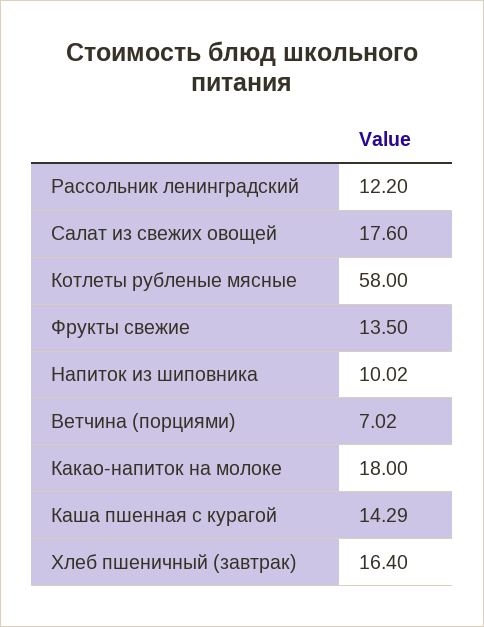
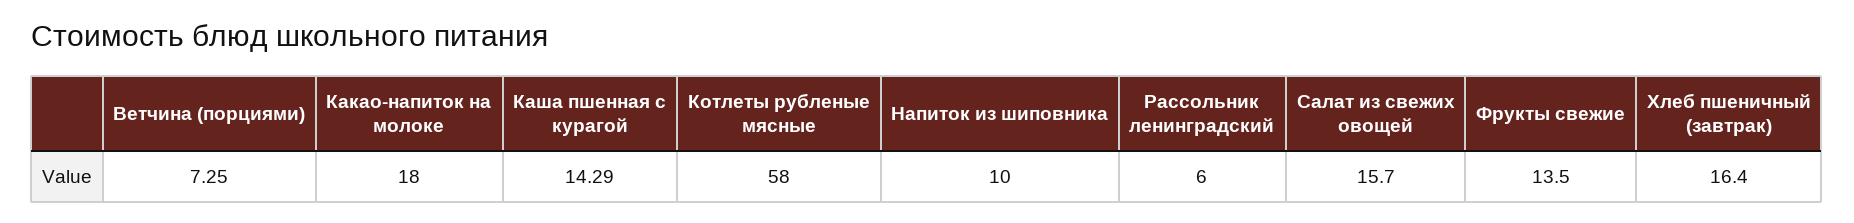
  {
-   "Рассольник ленинградский": 12.2,
+   "Рассольник ленинградский": 6,
-   "Салат из свежих овощей": 17.6,
+   "Салат из свежих овощей": 15.7,
    "Котлеты рубленые мясные": 58,
    "Фрукты свежие": 13.5,
-   "Напиток из шиповника": 10.02,
+   "Напиток из шиповника": 10,
-   "Ветчина (порциями)": 7.02,
+   "Ветчина (порциями)": 7.25,
    "Какао-напиток на молоке": 18,
    "Каша пшенная с курагой": 14.29,
    "Хлеб пшеничный (завтрак)": 16.4
  }

